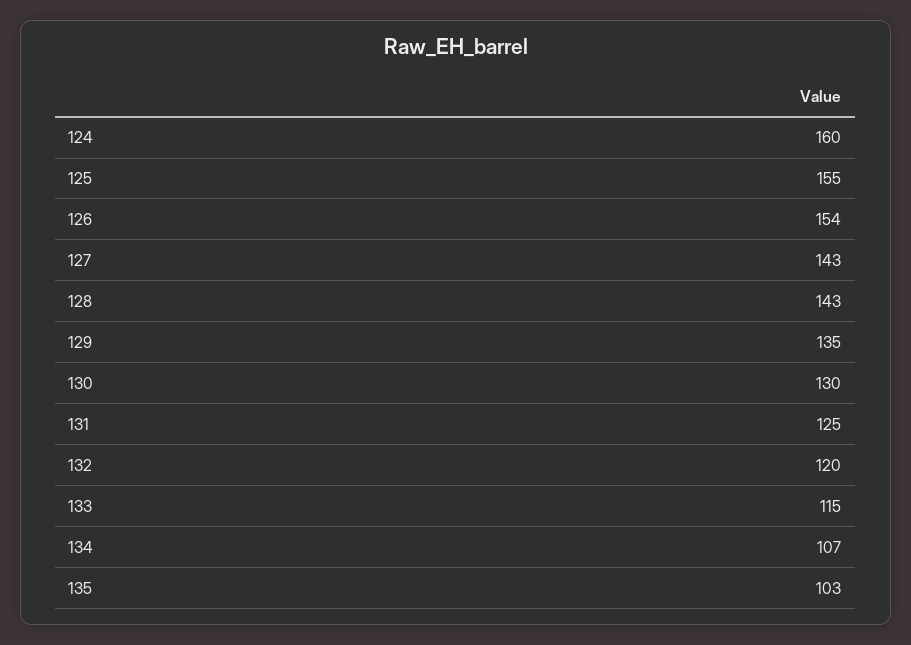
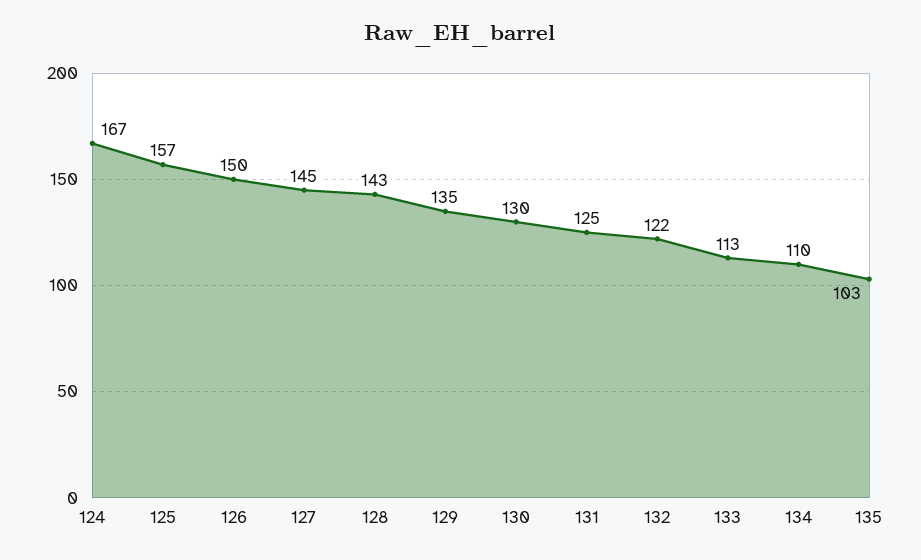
  {
-   "124": 160,
+   "124": 167,
-   "125": 155,
+   "125": 157,
-   "126": 154,
+   "126": 150,
-   "127": 143,
+   "127": 145,
    "128": 143,
    "129": 135,
    "130": 130,
    "131": 125,
-   "132": 120,
+   "132": 122,
-   "133": 115,
+   "133": 113,
-   "134": 107,
+   "134": 110,
    "135": 103
  }

